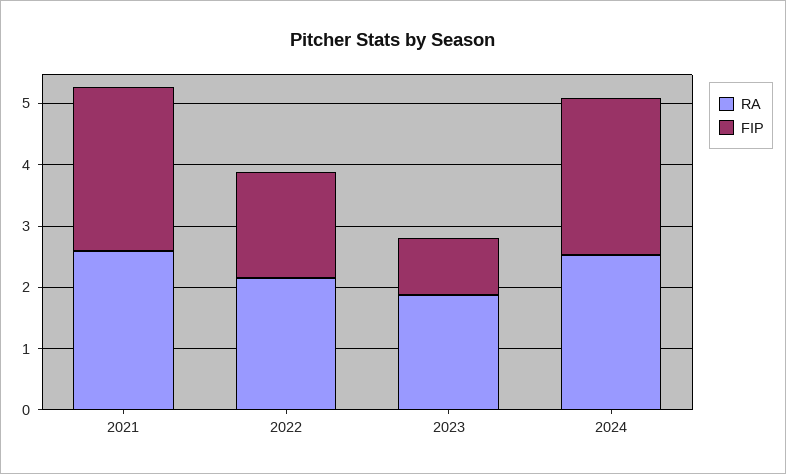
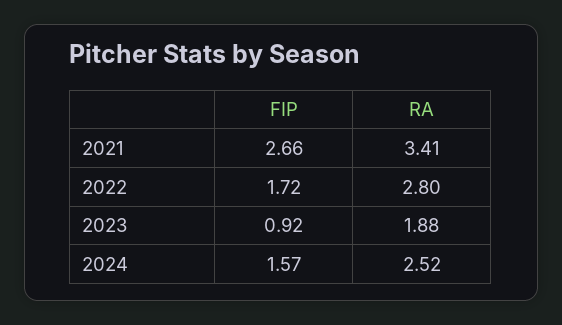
  {
    "RA": {
-     "2021": 2.6,
+     "2021": 3.41,
-     "2022": 2.2,
+     "2022": 2.8,
      "2023": 1.88,
      "2024": 2.52
    },
    "FIP": {
      "2021": 2.66,
      "2022": 1.72,
      "2023": 0.92,
-     "2024": 2.6
+     "2024": 1.57
    }
  }

